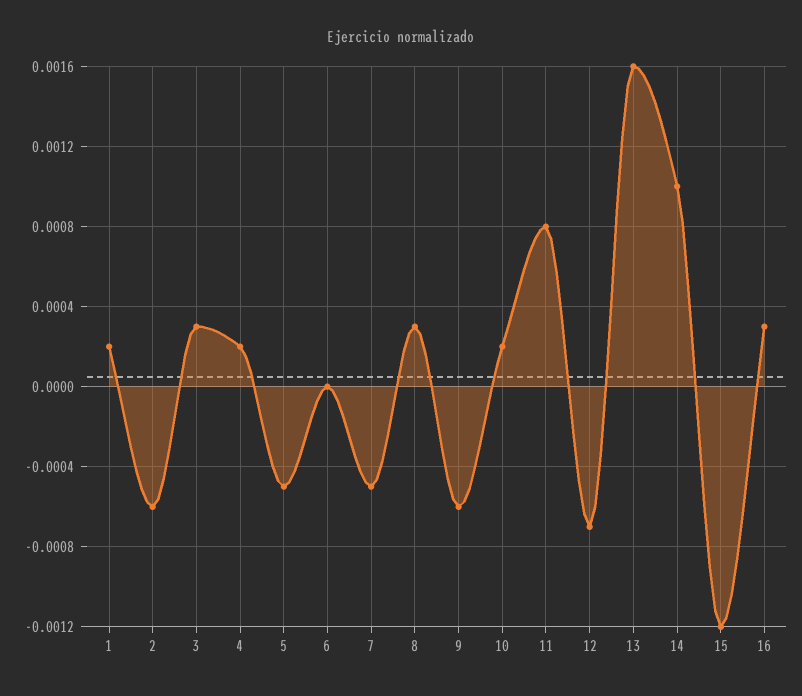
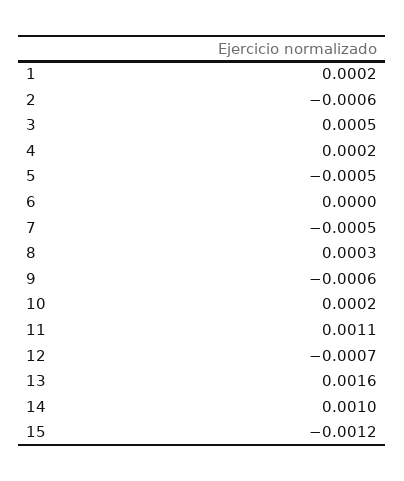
  {
    "1": 0.0002,
    "2": -0.0006,
-   "3": 0.0003,
+   "3": 0.0005,
    "4": 0.0002,
    "5": -0.0005,
    "6": 0,
    "7": -0.0005,
    "8": 0.0003,
    "9": -0.0006,
    "10": 0.0002,
-   "11": 0.0008,
+   "11": 0.0011,
    "12": -0.0007,
    "13": 0.0016,
    "14": 0.001,
-   "15": -0.0012,
+   "15": -0.0012
-   "16": 0.0003
  }

